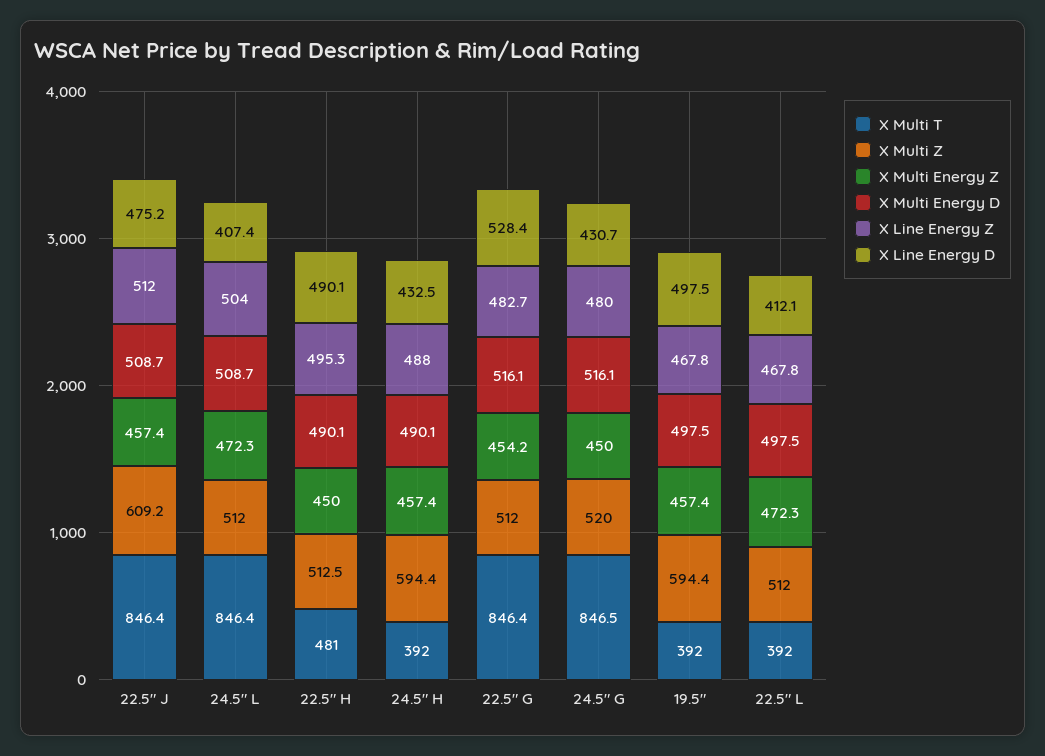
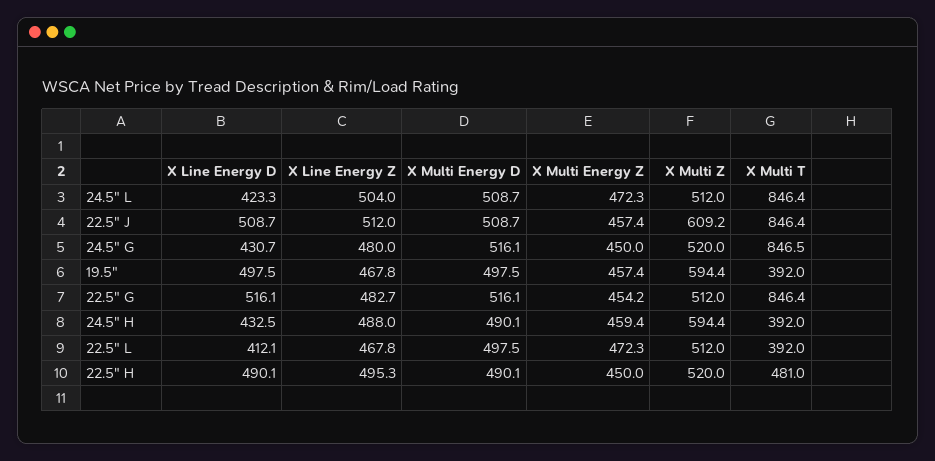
  {
    "X Multi T": {
      "22.5\" J": 846.4,
      "24.5\" L": 846.4,
      "22.5\" H": 481,
      "24.5\" H": 392,
      "22.5\" G": 846.4,
      "24.5\" G": 846.5,
      "19.5\"": 392,
      "22.5\" L": 392
    },
    "X Multi Z": {
      "22.5\" J": 609.2,
      "24.5\" L": 512,
-     "22.5\" H": 512.5,
+     "22.5\" H": 520,
      "24.5\" H": 594.4,
      "22.5\" G": 512,
      "24.5\" G": 520,
      "19.5\"": 594.4,
      "22.5\" L": 512
    },
    "X Multi Energy Z": {
      "22.5\" J": 457.4,
      "24.5\" L": 472.3,
      "22.5\" H": 450,
-     "24.5\" H": 457.4,
+     "24.5\" H": 459.4,
      "22.5\" G": 454.2,
      "24.5\" G": 450,
      "19.5\"": 457.4,
      "22.5\" L": 472.3
    },
    "X Multi Energy D": {
      "22.5\" J": 508.7,
      "24.5\" L": 508.7,
      "22.5\" H": 490.1,
      "24.5\" H": 490.1,
      "22.5\" G": 516.1,
      "24.5\" G": 516.1,
      "19.5\"": 497.5,
      "22.5\" L": 497.5
    },
    "X Line Energy Z": {
      "22.5\" J": 512,
      "24.5\" L": 504,
      "22.5\" H": 495.3,
      "24.5\" H": 488,
      "22.5\" G": 482.7,
      "24.5\" G": 480,
      "19.5\"": 467.8,
      "22.5\" L": 467.8
    },
    "X Line Energy D": {
-     "22.5\" J": 475.2,
+     "22.5\" J": 508.7,
-     "24.5\" L": 407.4,
+     "24.5\" L": 423.3,
      "22.5\" H": 490.1,
      "24.5\" H": 432.5,
-     "22.5\" G": 528.4,
+     "22.5\" G": 516.1,
      "24.5\" G": 430.7,
      "19.5\"": 497.5,
      "22.5\" L": 412.1
    }
  }

